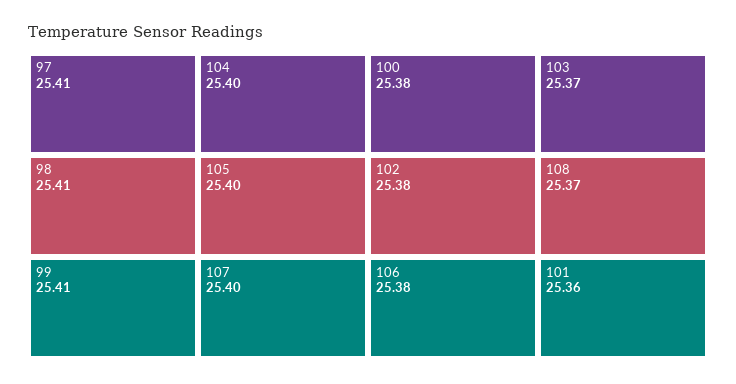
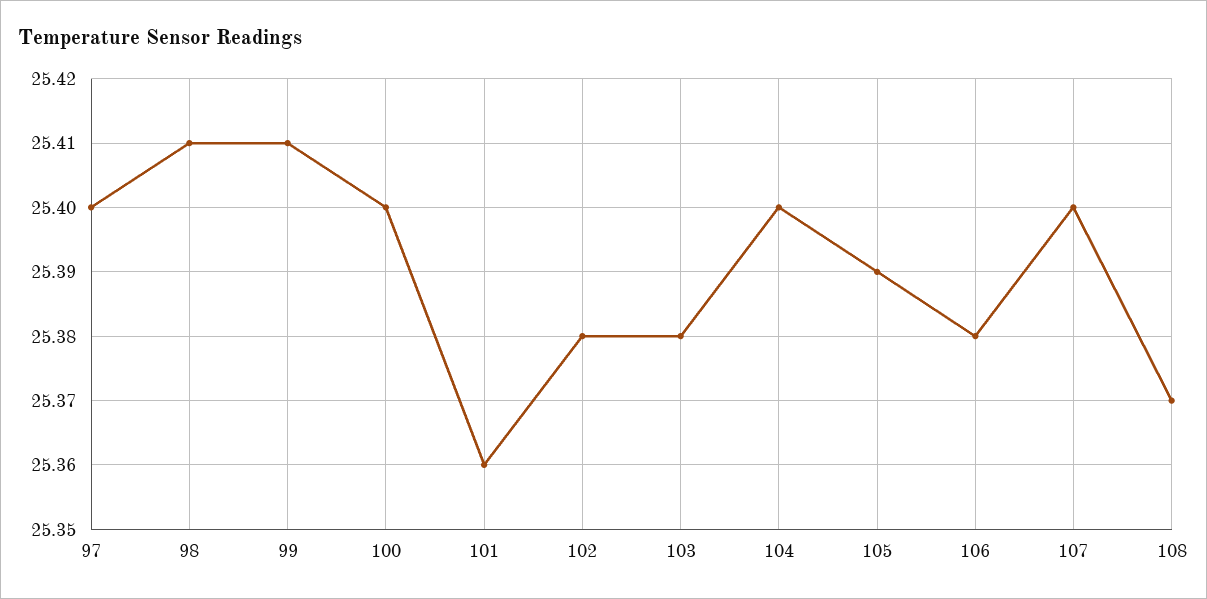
  {
-   "97": 25.41,
+   "97": 25.4,
    "98": 25.41,
    "99": 25.41,
    "104": 25.4,
-   "105": 25.4,
+   "105": 25.39,
    "107": 25.4,
-   "100": 25.38,
+   "100": 25.4,
    "102": 25.38,
    "106": 25.38,
-   "103": 25.37,
+   "103": 25.38,
    "108": 25.37,
    "101": 25.36
  }

